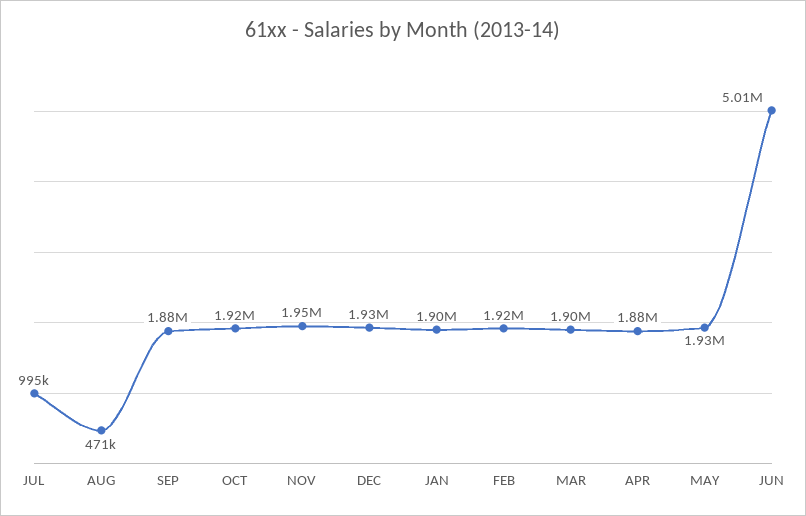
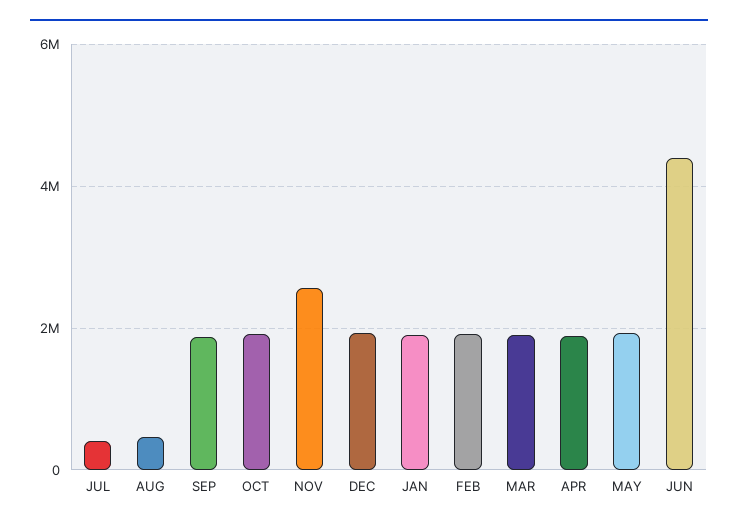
  {
-   "JUL": 995000,
+   "JUL": 400000,
    "AUG": 471000,
    "SEP": 1880000,
    "OCT": 1920000,
-   "NOV": 1950000,
+   "NOV": 2600000,
    "DEC": 1930000,
    "JAN": 1900000,
    "FEB": 1920000,
    "MAR": 1900000,
    "APR": 1880000,
    "MAY": 1930000,
-   "JUN": 5010000
+   "JUN": 4400000
  }

